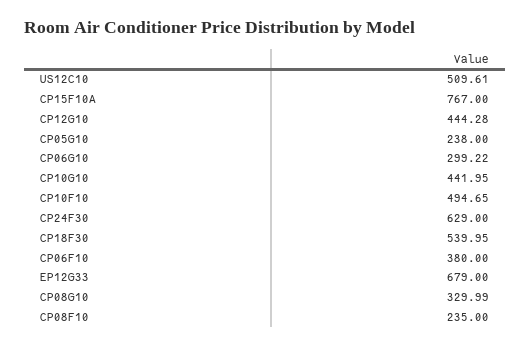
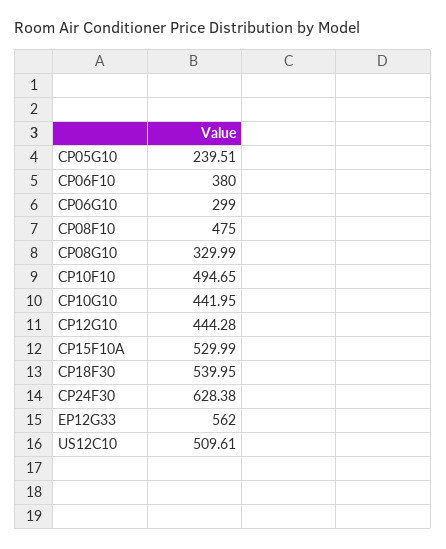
  {
    "US12C10": 509.61,
-   "CP15F10A": 767,
+   "CP15F10A": 529.99,
    "CP12G10": 444.28,
-   "CP05G10": 238,
+   "CP05G10": 239.51,
-   "CP06G10": 299.22,
+   "CP06G10": 299,
    "CP10G10": 441.95,
    "CP10F10": 494.65,
-   "CP24F30": 629,
+   "CP24F30": 628.38,
    "CP18F30": 539.95,
    "CP06F10": 380,
-   "EP12G33": 679,
+   "EP12G33": 562,
    "CP08G10": 329.99,
-   "CP08F10": 235
+   "CP08F10": 475
  }

